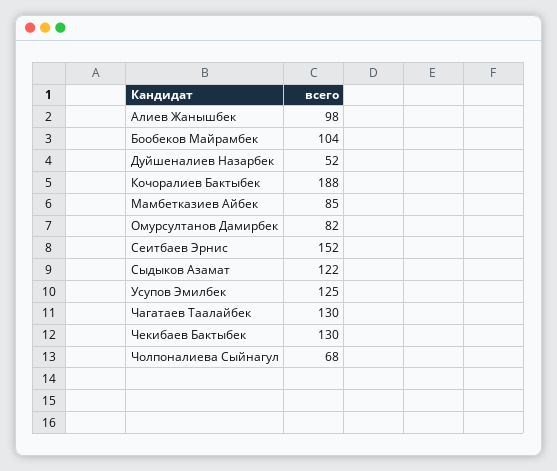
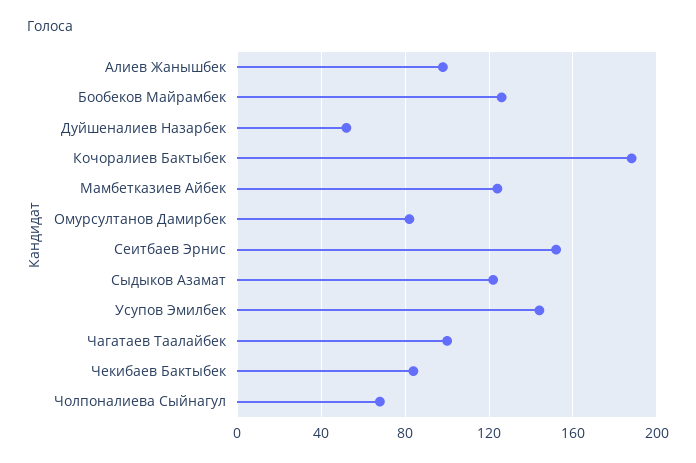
  {
    "Алиев Жанышбек": 98,
-   "Бообеков Майрамбек": 104,
+   "Бообеков Майрамбек": 125,
    "Дуйшеналиев Назарбек": 52,
    "Кочоралиев Бактыбек": 188,
-   "Мамбетказиев Айбек": 85,
+   "Мамбетказиев Айбек": 125,
    "Омурсултанов Дамирбек": 82,
    "Сеитбаев Эрнис": 152,
    "Сыдыков Азамат": 122,
-   "Усупов Эмилбек": 125,
+   "Усупов Эмилбек": 145,
-   "Чагатаев Таалайбек": 130,
+   "Чагатаев Таалайбек": 100,
-   "Чекибаев Бактыбек": 130,
+   "Чекибаев Бактыбек": 85,
    "Чолпоналиева Сыйнагул": 68
  }

